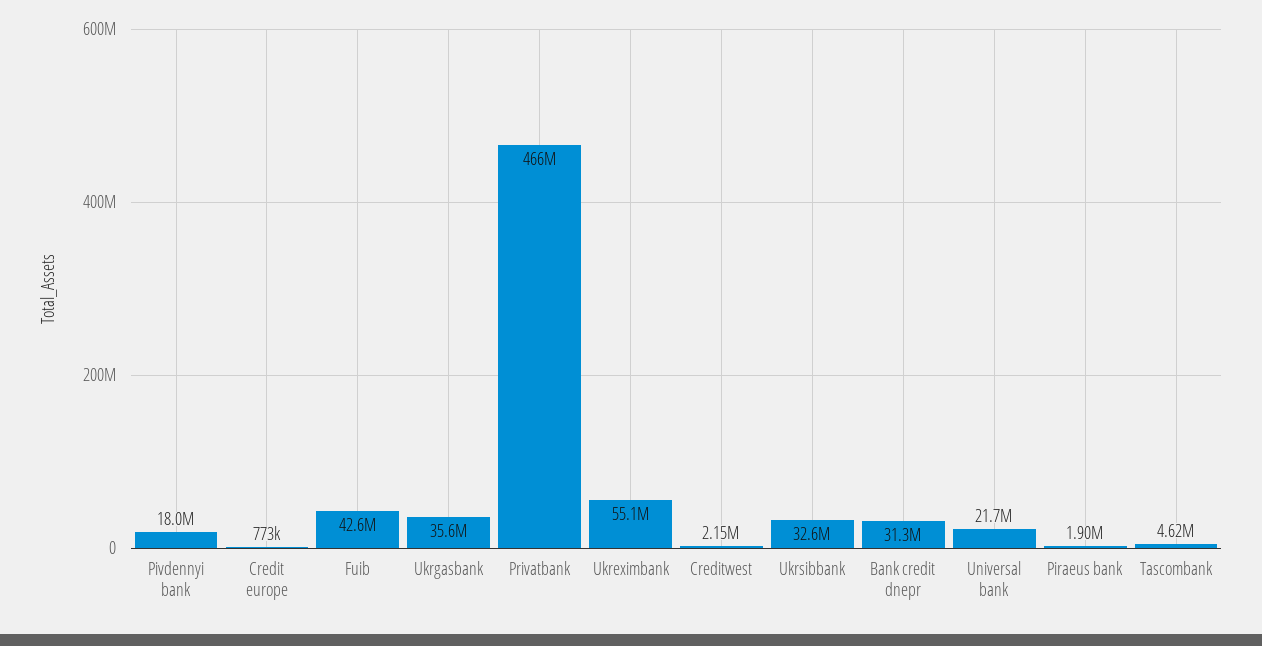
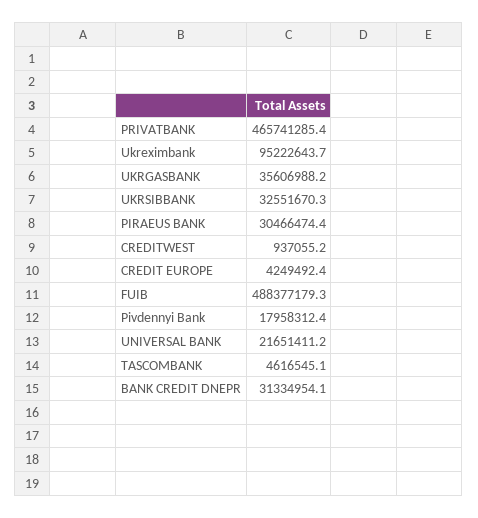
  {
    "Pivdennyi bank": 17958312.4,
-   "Credit europe": 773000,
+   "Credit europe": 4249492.4,
-   "Fuib": 42600000,
+   "Fuib": 488377179.3,
    "Ukrgasbank": 35606988.2,
    "Privatbank": 465741285.4,
-   "Ukreximbank": 55100000,
+   "Ukreximbank": 95222643.7,
-   "Creditwest": 2150000,
+   "Creditwest": 937055.2,
    "Ukrsibbank": 32551670.3,
    "Bank credit dnepr": 31334954.1,
    "Universal bank": 21651411.2,
-   "Piraeus bank": 1900000,
+   "Piraeus bank": 30466474.4,
    "Tascombank": 4616545.1
  }

